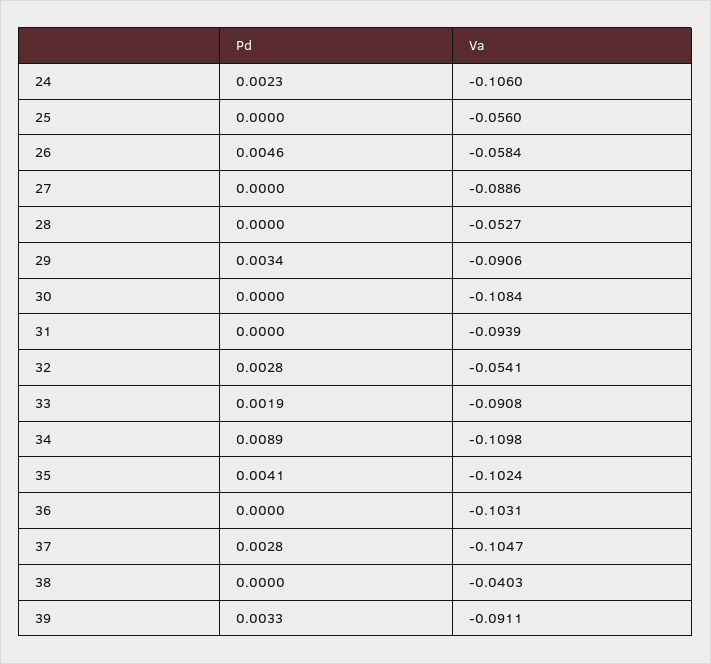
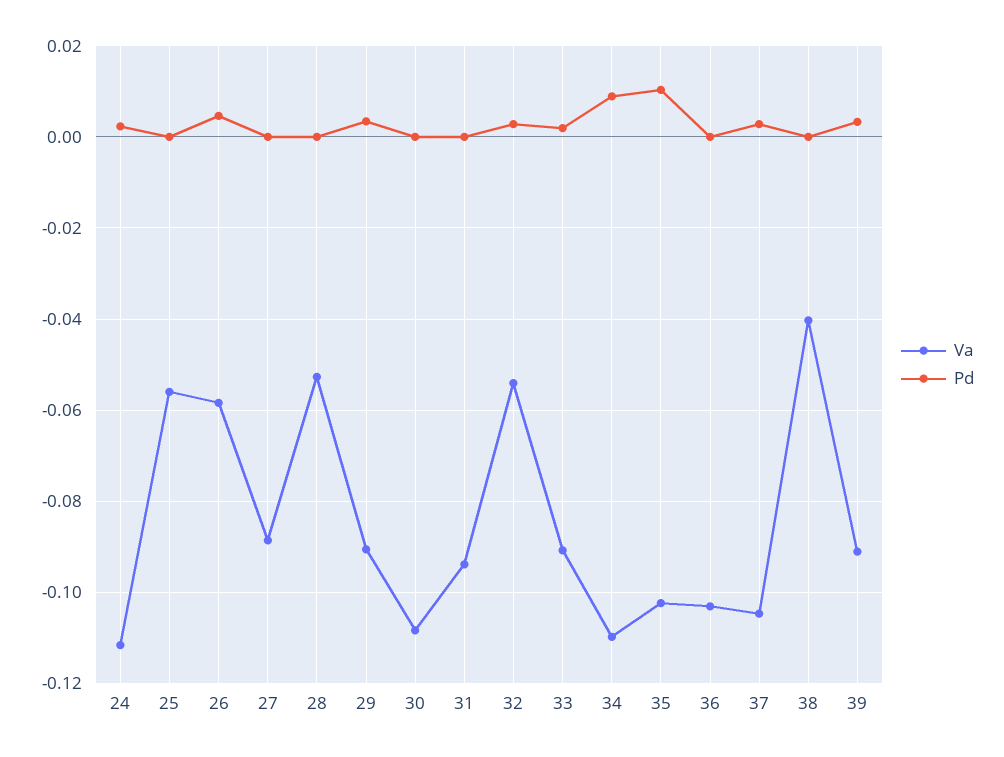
  {
    "Pd": {
      "24": 0.0023,
      "25": 0,
      "26": 0.0046,
      "27": 0,
      "28": 0,
      "29": 0.0034,
      "30": 0,
      "31": 0,
      "32": 0.0028,
      "33": 0.0019,
      "34": 0.0089,
-     "35": 0.0041,
+     "35": 0.01,
      "36": 0,
      "37": 0.0028,
      "38": 0,
      "39": 0.0033
    },
    "Va": {
-     "24": -0.106,
+     "24": -0.112,
      "25": -0.056,
      "26": -0.0584,
      "27": -0.0886,
      "28": -0.0527,
      "29": -0.0906,
      "30": -0.1084,
      "31": -0.0939,
      "32": -0.0541,
      "33": -0.0908,
      "34": -0.1098,
      "35": -0.1024,
      "36": -0.1031,
      "37": -0.1047,
      "38": -0.0403,
      "39": -0.0911
    }
  }

